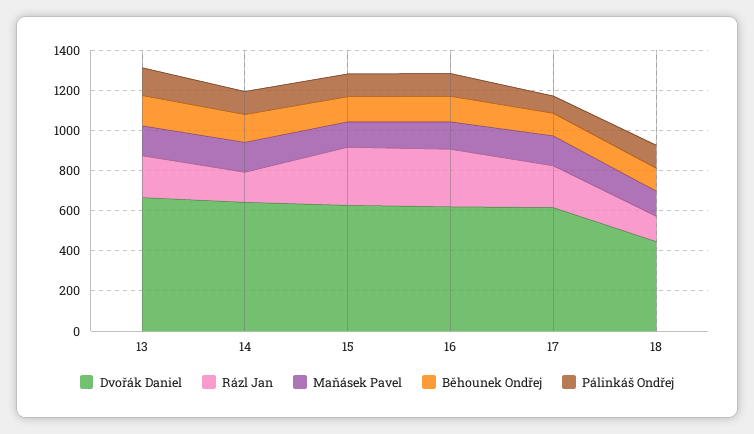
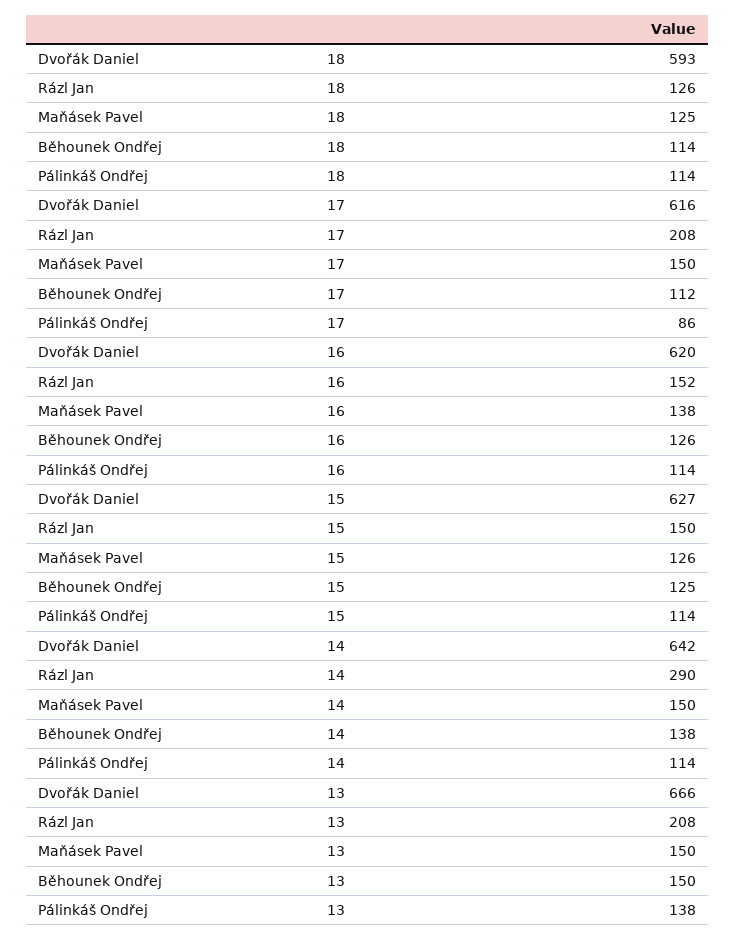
  {
    "Dvořák Daniel": {
      "13": 666,
      "14": 642,
      "15": 627,
      "16": 620,
      "17": 616,
-     "18": 450
+     "18": 593
    },
    "Rázl Jan": {
      "13": 208,
-     "14": 150,
+     "14": 290,
-     "15": 300,
+     "15": 150,
-     "16": 300,
+     "16": 152,
      "17": 208,
      "18": 126
    },
    "Maňásek Pavel": {
      "13": 150,
      "14": 150,
      "15": 126,
      "16": 138,
      "17": 150,
      "18": 125
    },
    "Běhounek Ondřej": {
      "13": 150,
      "14": 138,
      "15": 125,
      "16": 126,
      "17": 112,
      "18": 114
    },
    "Pálinkáš Ondřej": {
      "13": 138,
      "14": 114,
      "15": 114,
      "16": 114,
      "17": 86,
      "18": 114
    }
  }

